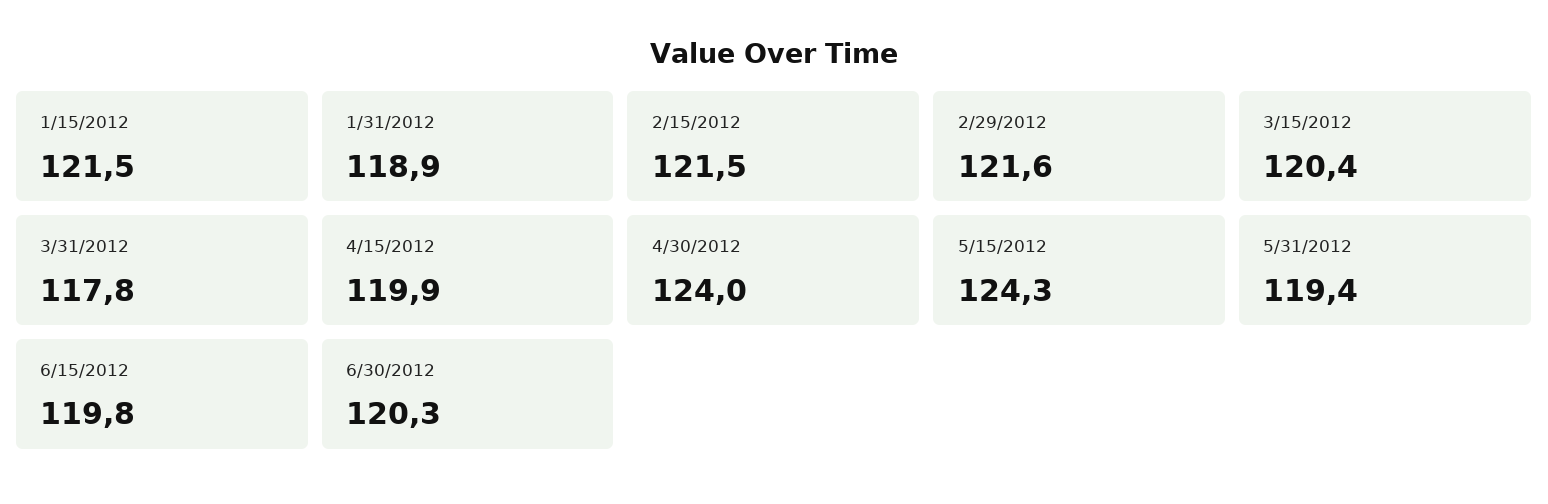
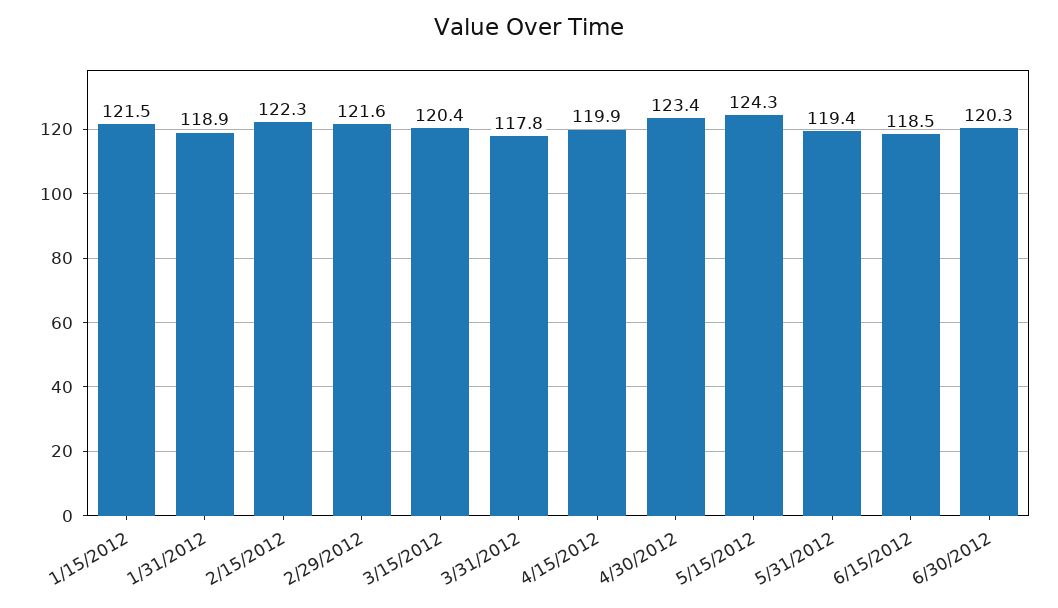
  {
    "1/15/2012": 121.5,
    "1/31/2012": 118.9,
-   "2/15/2012": 121.5,
+   "2/15/2012": 122.3,
    "2/29/2012": 121.6,
    "3/15/2012": 120.4,
    "3/31/2012": 117.8,
    "4/15/2012": 119.9,
-   "4/30/2012": 124,
+   "4/30/2012": 123.4,
    "5/15/2012": 124.3,
    "5/31/2012": 119.4,
-   "6/15/2012": 119.8,
+   "6/15/2012": 118.5,
    "6/30/2012": 120.3
  }

